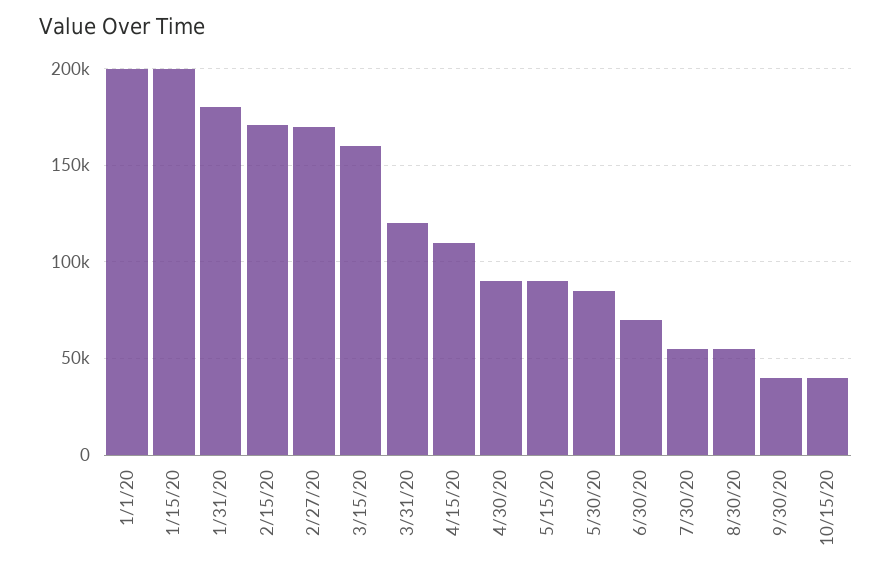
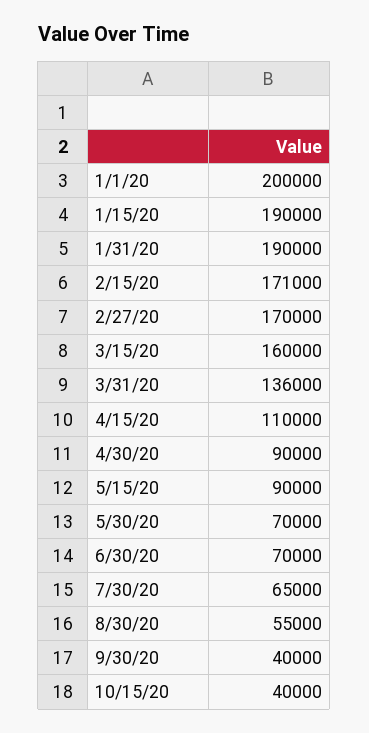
  {
    "1/1/20": 200000,
-   "1/15/20": 200000,
+   "1/15/20": 190000,
-   "1/31/20": 180000,
+   "1/31/20": 190000,
    "2/15/20": 171000,
    "2/27/20": 170000,
    "3/15/20": 160000,
-   "3/31/20": 120000,
+   "3/31/20": 136000,
    "4/15/20": 110000,
    "4/30/20": 90000,
    "5/15/20": 90000,
-   "5/30/20": 85000,
+   "5/30/20": 70000,
    "6/30/20": 70000,
-   "7/30/20": 55000,
+   "7/30/20": 65000,
    "8/30/20": 55000,
    "9/30/20": 40000,
    "10/15/20": 40000
  }

